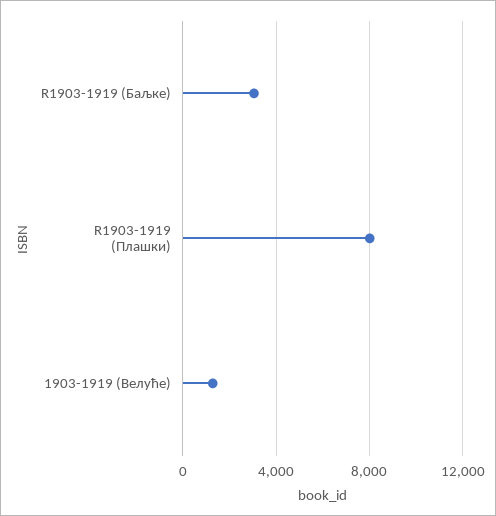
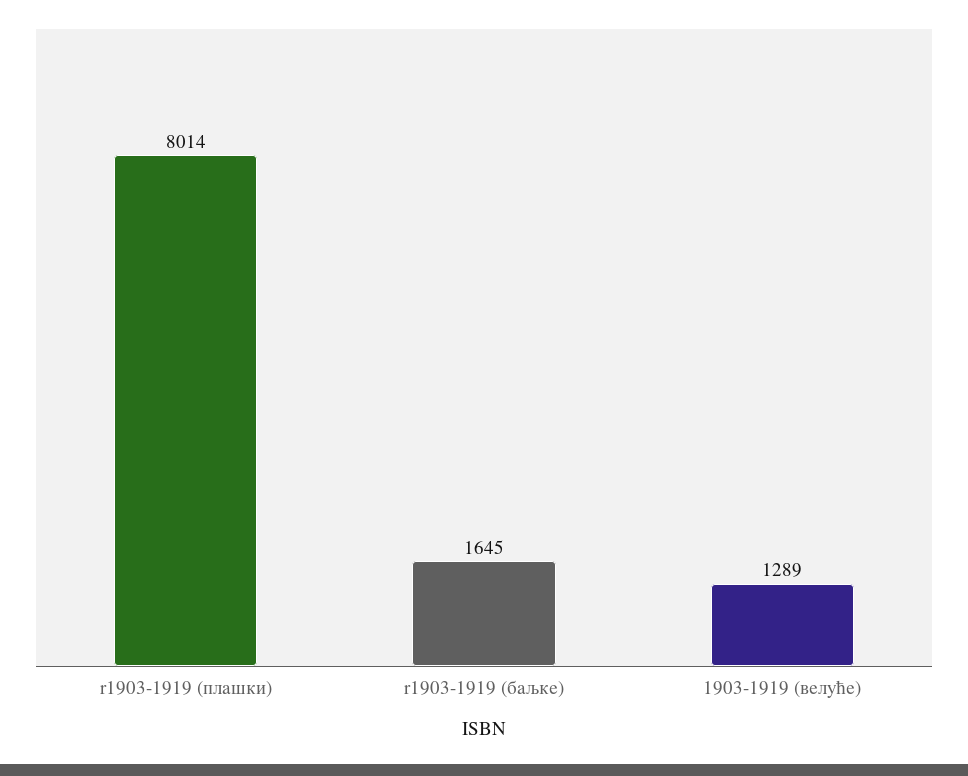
  {
-   "R1903-1919 (Баљке)": 3000,
+   "R1903-1919 (Баљке)": 1645,
    "R1903-1919 (Плашки)": 8014,
    "1903-1919 (Велуће)": 1289
  }

